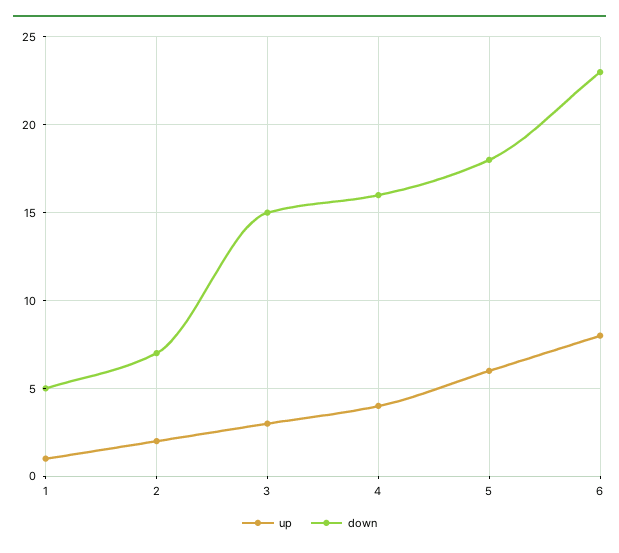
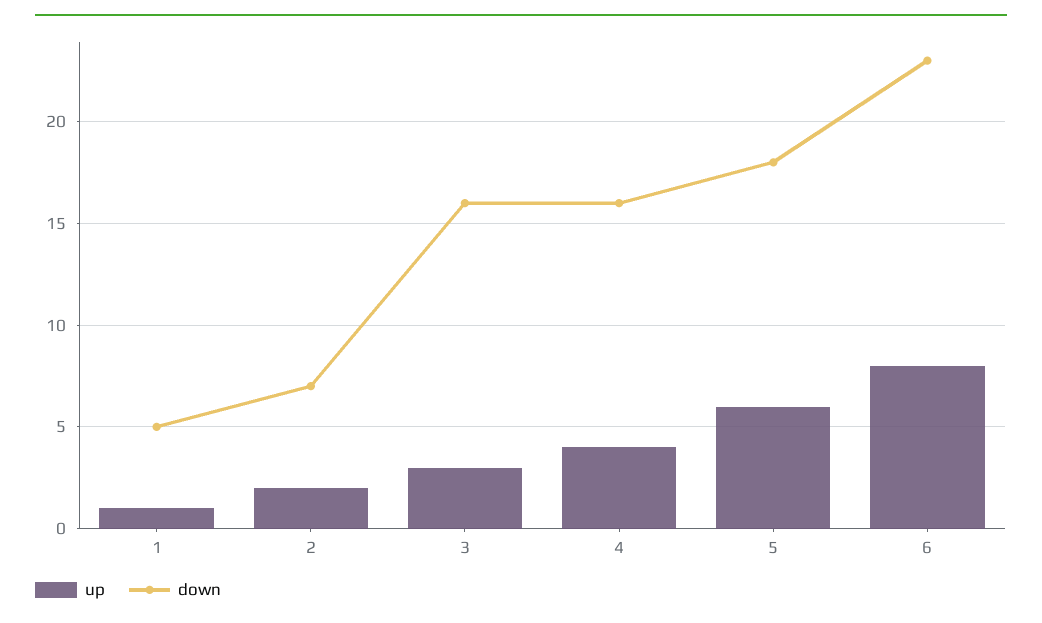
  {
    "up": {
      "1": 1,
      "2": 2,
      "3": 3,
      "4": 4,
      "5": 6,
      "6": 8
    },
    "down": {
      "1": 5,
      "2": 7,
-     "3": 15,
+     "3": 16,
      "4": 16,
      "5": 18,
      "6": 23
    }
  }

